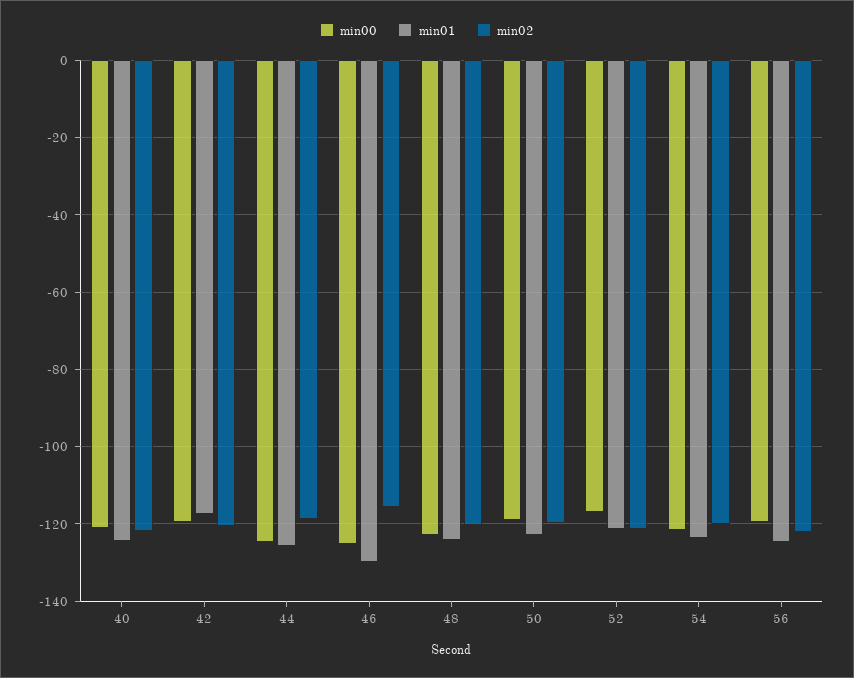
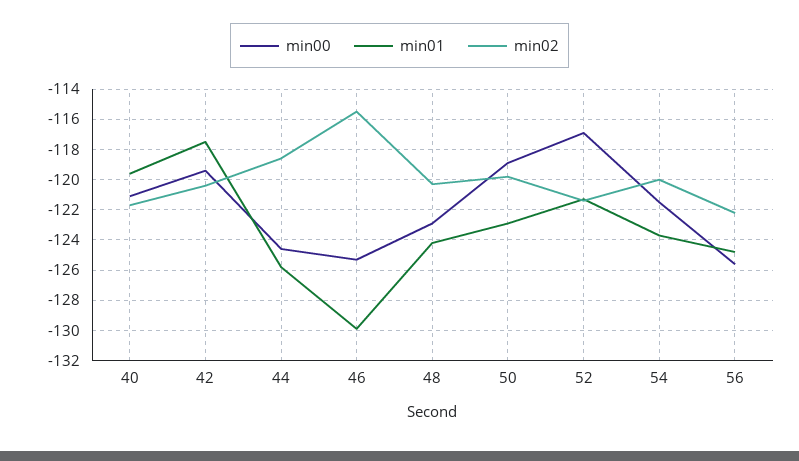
  {
    "min00": {
      "40": -121,
      "42": -119.5,
      "44": -124.5,
      "46": -125.5,
      "48": -123,
      "50": -119,
      "52": -117,
      "54": -121.5,
-     "56": -120
+     "56": -125.5
    },
    "min01": {
-     "40": -124,
+     "40": -119.5,
      "42": -117.5,
      "44": -126,
      "46": -130,
      "48": -124,
      "50": -123,
      "52": -121.5,
      "54": -123.5,
      "56": -125
    },
    "min02": {
      "40": -121.5,
      "42": -120.5,
      "44": -118.5,
      "46": -115.5,
      "48": -120.5,
      "50": -120,
      "52": -121.5,
      "54": -120,
      "56": -122
    }
  }

